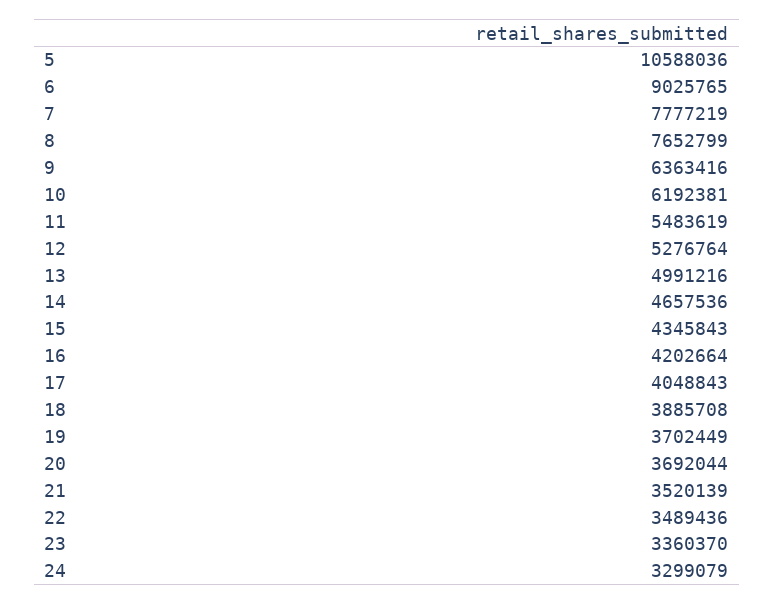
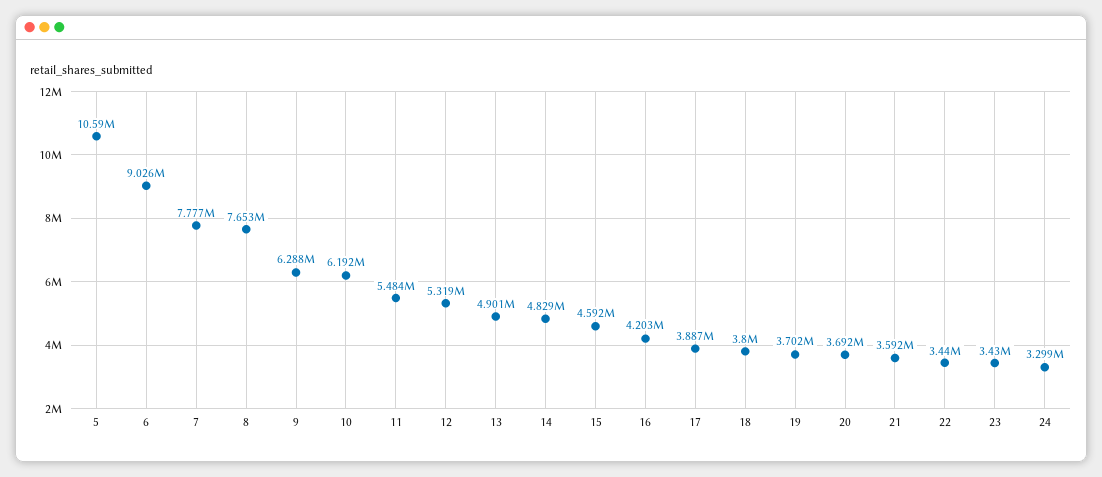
  {
    "5": 10588036,
    "6": 9025765,
    "7": 7777219,
    "8": 7652799,
-   "9": 6363416,
+   "9": 6288000,
    "10": 6192381,
    "11": 5483619,
-   "12": 5276764,
+   "12": 5319000,
-   "13": 4991216,
+   "13": 4901000,
-   "14": 4657536,
+   "14": 4829000,
-   "15": 4345843,
+   "15": 4592000,
    "16": 4202664,
-   "17": 4048843,
+   "17": 3887000,
-   "18": 3885708,
+   "18": 3800000,
    "19": 3702449,
    "20": 3692044,
-   "21": 3520139,
+   "21": 3592000,
-   "22": 3489436,
+   "22": 3440000,
-   "23": 3360370,
+   "23": 3430000,
    "24": 3299079
  }

